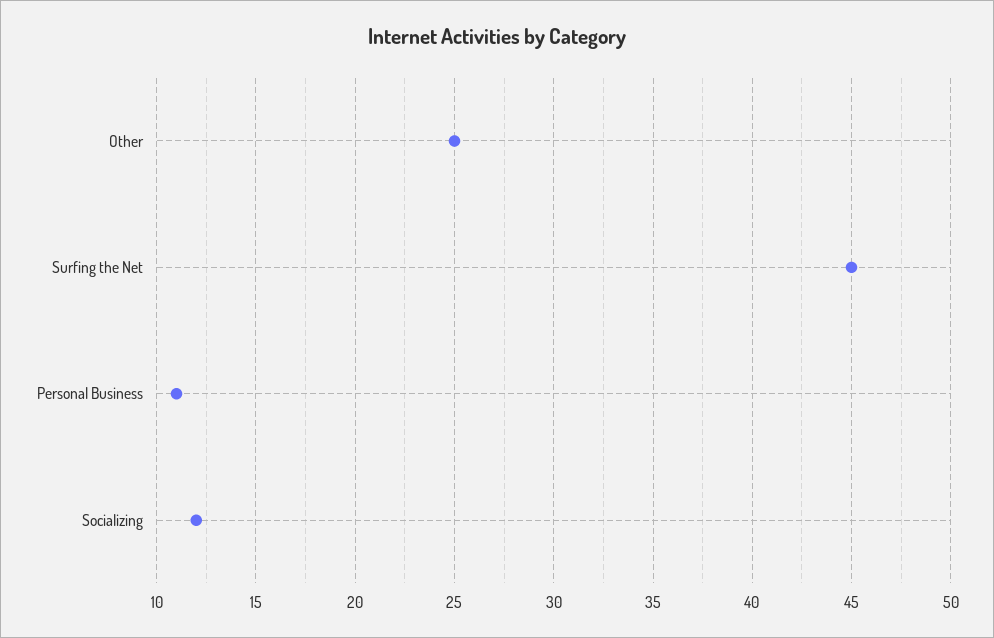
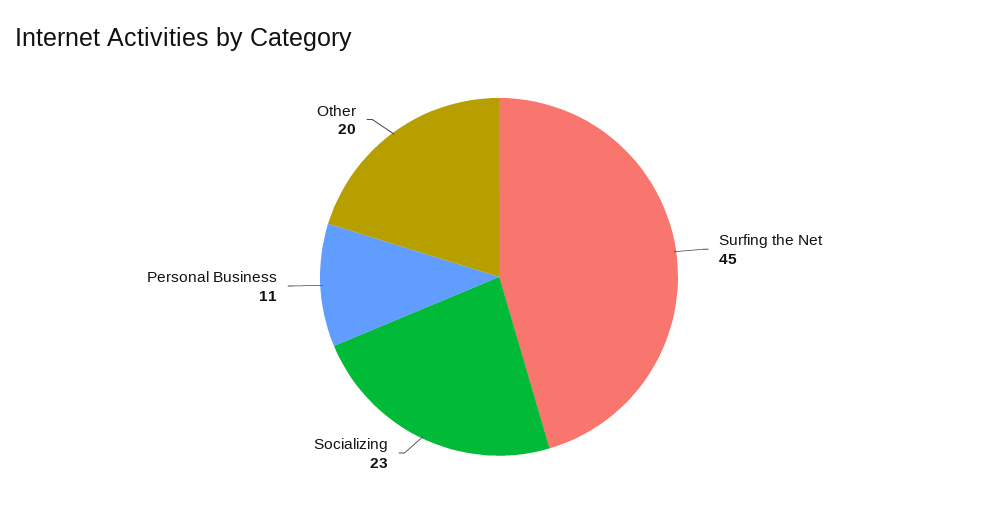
  {
-   "Other": 25,
+   "Other": 20,
    "Surfing the Net": 45,
    "Personal Business": 11,
-   "Socializing": 12
+   "Socializing": 23
  }

